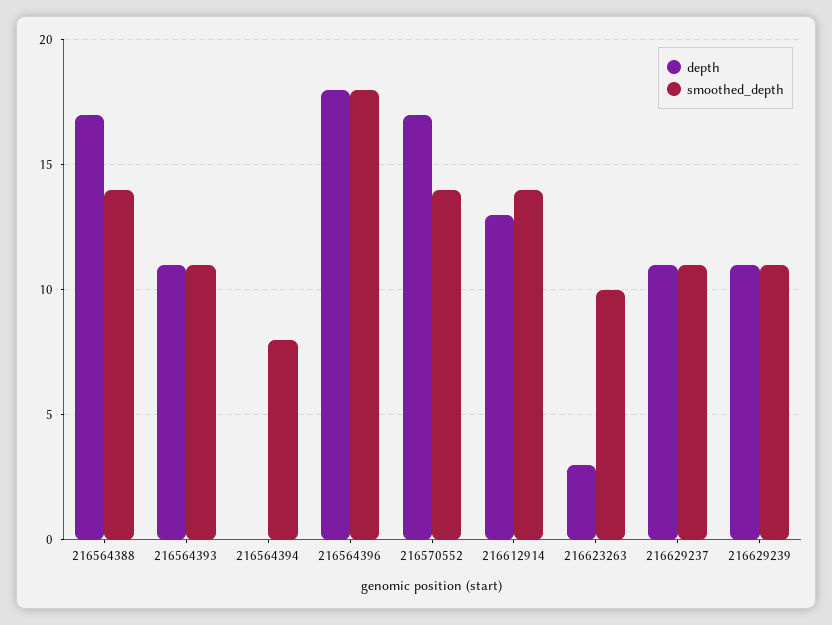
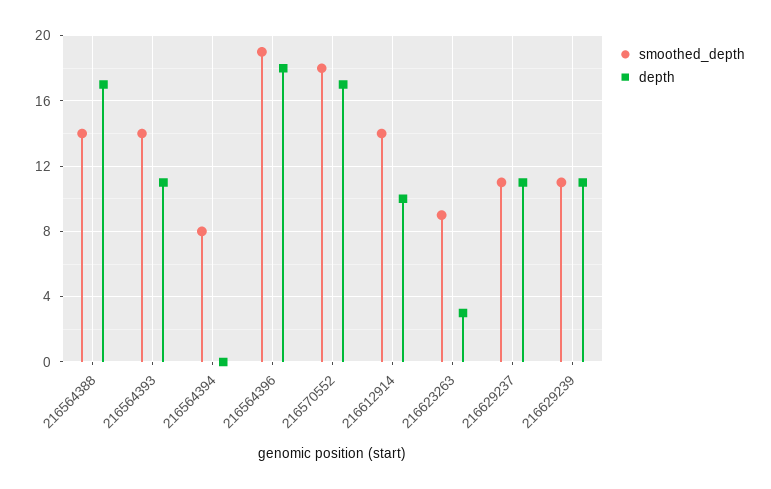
  {
    "depth": {
      "216564388": 17,
      "216564393": 11,
      "216564394": 0,
      "216564396": 18,
      "216570552": 17,
-     "216612914": 13,
+     "216612914": 10,
      "216623263": 3,
      "216629237": 11,
      "216629239": 11
    },
    "smoothed_depth": {
      "216564388": 14,
-     "216564393": 11,
+     "216564393": 14,
      "216564394": 8,
-     "216564396": 18,
+     "216564396": 19,
-     "216570552": 14,
+     "216570552": 18,
      "216612914": 14,
-     "216623263": 10,
+     "216623263": 9,
      "216629237": 11,
      "216629239": 11
    }
  }

